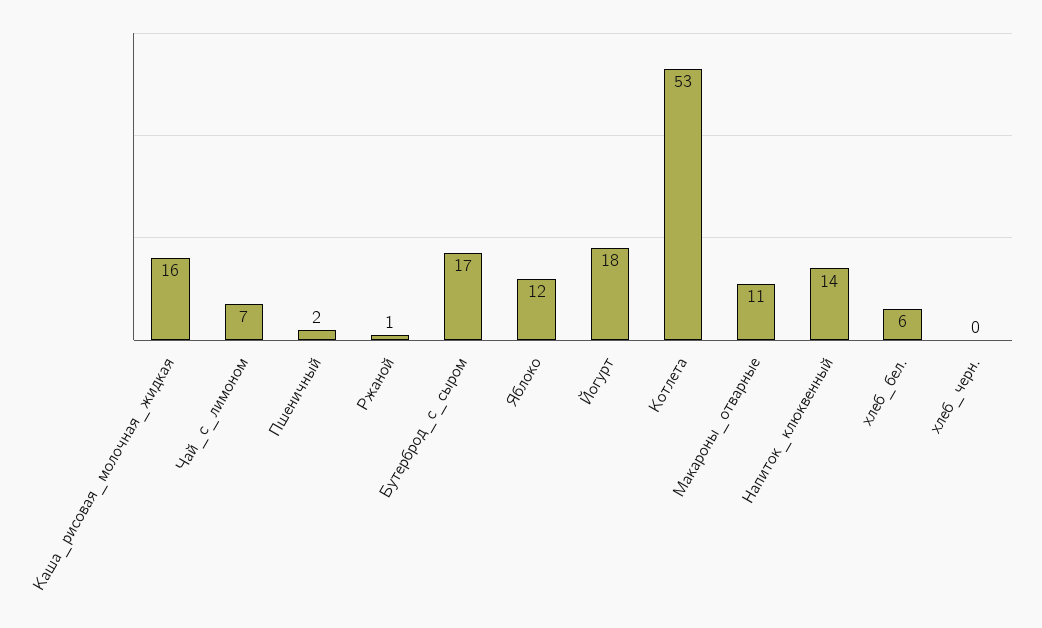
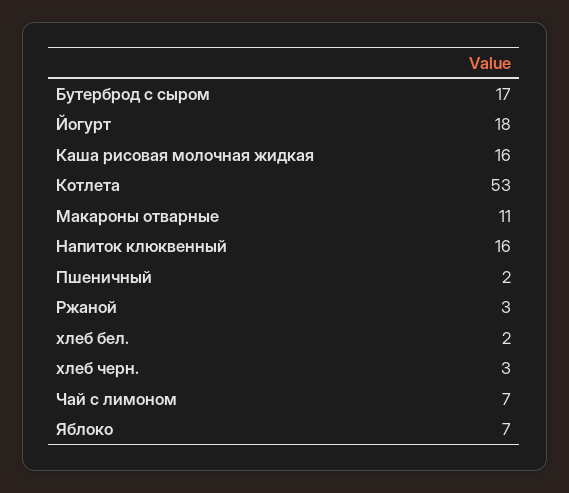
  {
    "Каша_рисовая_молочная_жидкая": 16,
    "Чай_с_лимоном": 7,
    "Пшеничный": 2,
-   "Ржаной": 1,
+   "Ржаной": 3,
    "Бутерброд_с_сыром": 17,
-   "Яблоко": 12,
+   "Яблоко": 7,
    "Йогурт": 18,
    "Котлета": 53,
    "Макароны_отварные": 11,
-   "Напиток_клюквенный": 14,
+   "Напиток_клюквенный": 16,
-   "хлеб_бел.": 6,
+   "хлеб_бел.": 2,
-   "хлеб_черн.": 0
+   "хлеб_черн.": 3
  }

